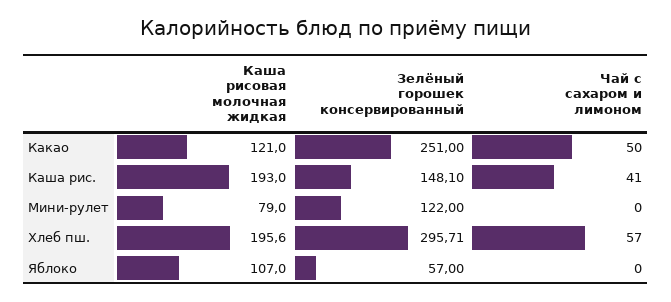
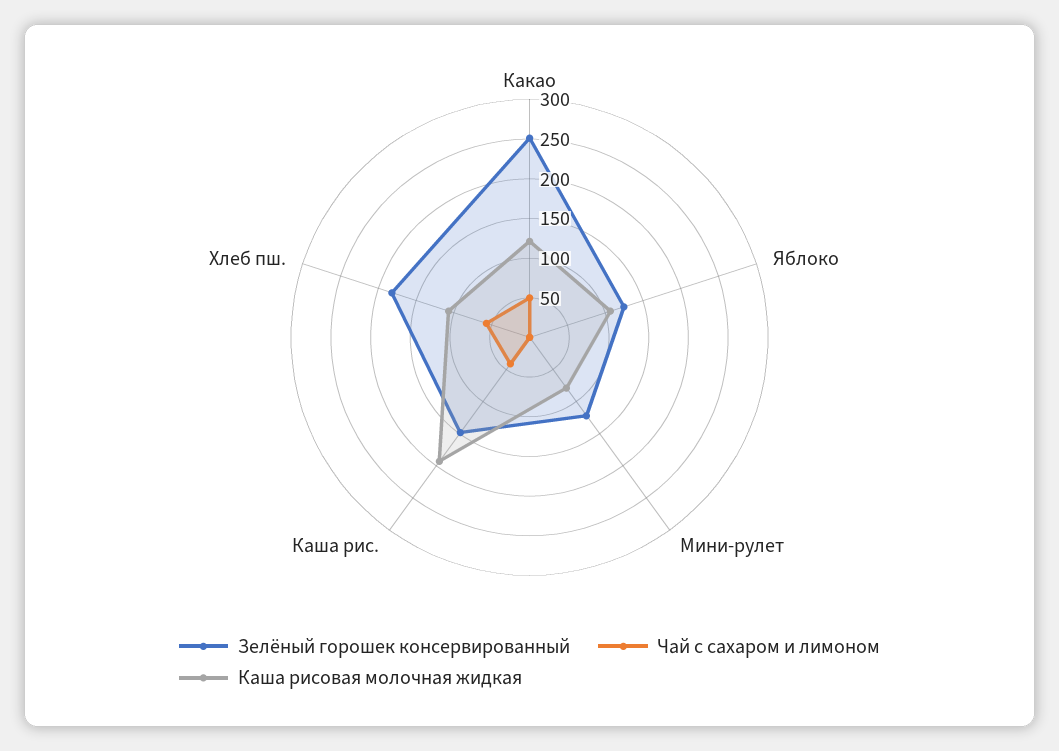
  {
    "Каша рисовая молочная жидкая": {
      "Какао": 121,
      "Каша рис.": 193,
      "Мини-рулет": 79,
-     "Хлеб пш.": 195.6,
+     "Хлеб пш.": 100,
      "Яблоко": 107
    },
    "Зелёный горошек консервированный": {
      "Какао": 251,
      "Каша рис.": 148.1,
      "Мини-рулет": 122,
-     "Хлеб пш.": 295.71,
+     "Хлеб пш.": 175,
-     "Яблоко": 57
+     "Яблоко": 125
    },
    "Чай с сахаром и лимоном": {
      "Какао": 50,
      "Каша рис.": 41,
      "Мини-рулет": 0,
      "Хлеб пш.": 57,
      "Яблоко": 0
    }
  }

